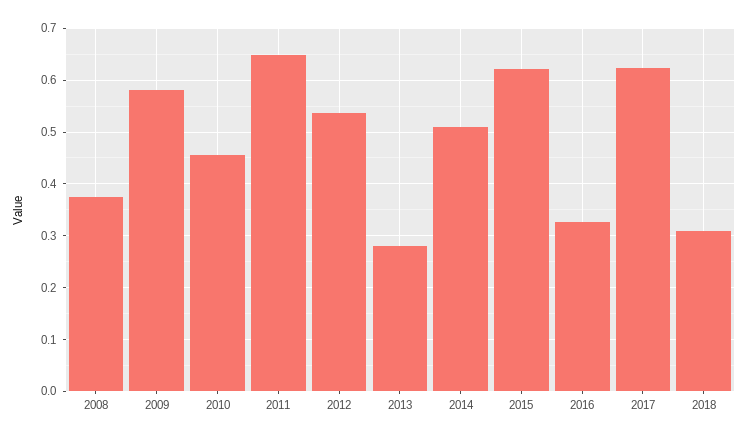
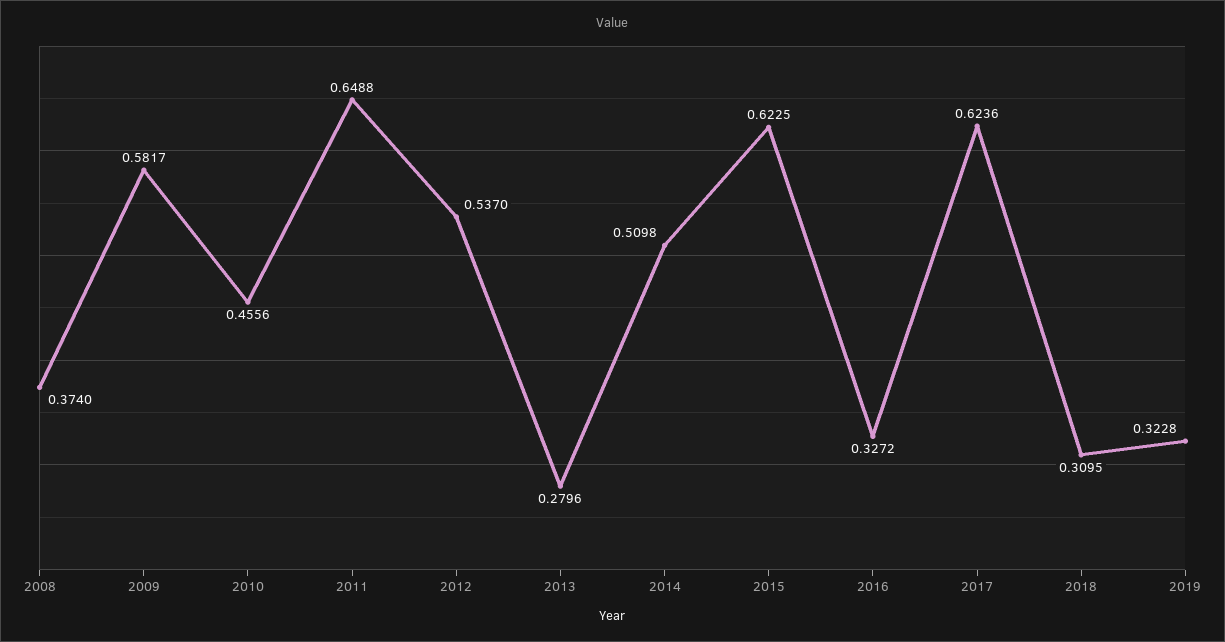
  {
    "2008": 0.374,
    "2009": 0.5817,
    "2010": 0.4556,
    "2011": 0.6488,
    "2012": 0.537,
    "2013": 0.2796,
    "2014": 0.5098,
    "2015": 0.6225,
    "2016": 0.3272,
    "2017": 0.6236,
-   "2018": 0.3095
+   "2018": 0.3095,
+   "2019": 0.3228
  }

